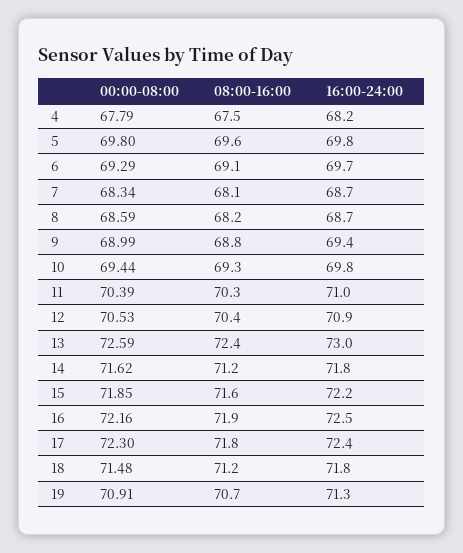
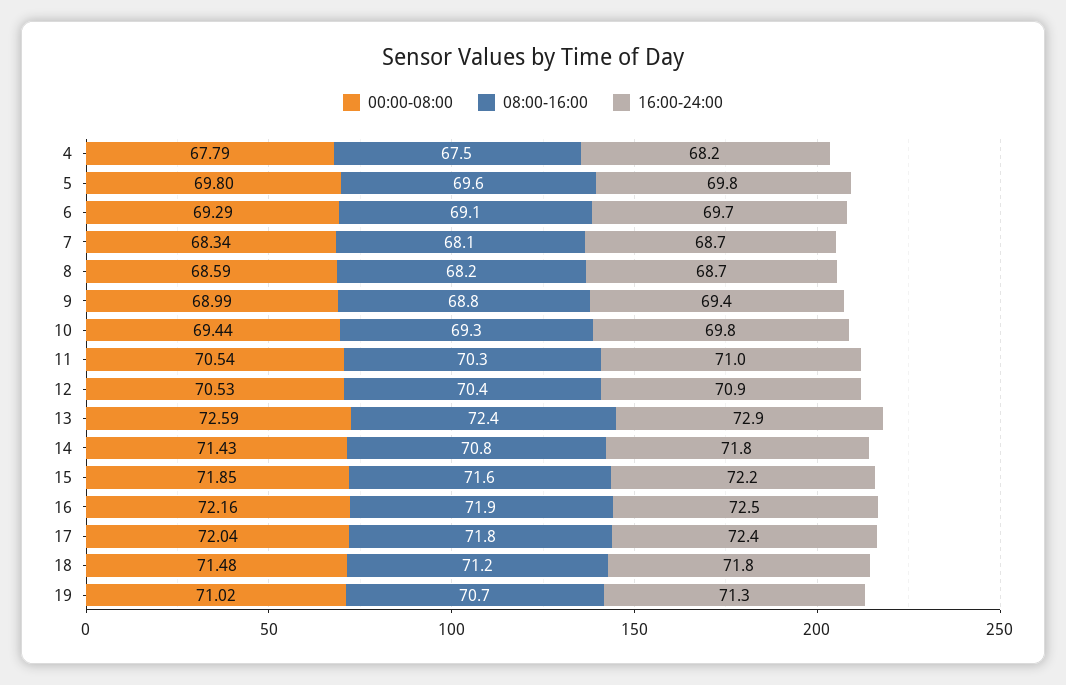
  {
    "00:00-08:00": {
      "4": 67.79,
      "5": 69.8,
      "6": 69.29,
      "7": 68.34,
      "8": 68.59,
      "9": 68.99,
      "10": 69.44,
-     "11": 70.39,
+     "11": 70.54,
      "12": 70.53,
      "13": 72.59,
-     "14": 71.62,
+     "14": 71.43,
      "15": 71.85,
      "16": 72.16,
-     "17": 72.3,
+     "17": 72.04,
      "18": 71.48,
-     "19": 70.91
+     "19": 71.02
    },
    "08:00-16:00": {
      "4": 67.5,
      "5": 69.6,
      "6": 69.1,
      "7": 68.1,
      "8": 68.2,
      "9": 68.8,
      "10": 69.3,
      "11": 70.3,
      "12": 70.4,
      "13": 72.4,
-     "14": 71.2,
+     "14": 70.8,
      "15": 71.6,
      "16": 71.9,
      "17": 71.8,
      "18": 71.2,
      "19": 70.7
    },
    "16:00-24:00": {
      "4": 68.2,
      "5": 69.8,
      "6": 69.7,
      "7": 68.7,
      "8": 68.7,
      "9": 69.4,
      "10": 69.8,
      "11": 71,
      "12": 70.9,
-     "13": 73,
+     "13": 72.9,
      "14": 71.8,
      "15": 72.2,
      "16": 72.5,
      "17": 72.4,
      "18": 71.8,
      "19": 71.3
    }
  }

